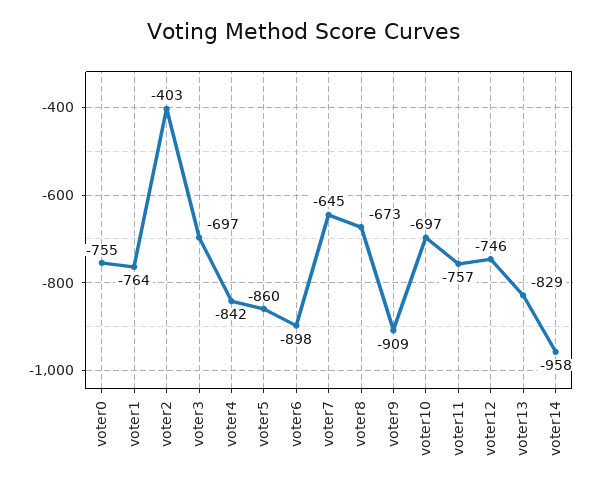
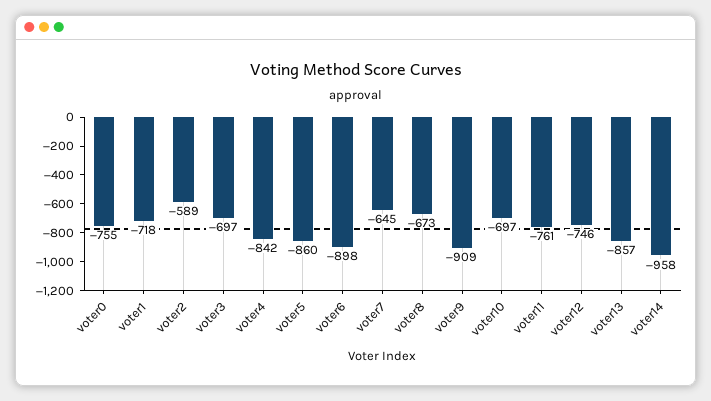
  {
    "voter0": -755,
-   "voter1": -764,
+   "voter1": -718,
-   "voter2": -403,
+   "voter2": -589,
    "voter3": -697,
    "voter4": -842,
    "voter5": -860,
    "voter6": -898,
    "voter7": -645,
    "voter8": -673,
    "voter9": -909,
    "voter10": -697,
-   "voter11": -757,
+   "voter11": -761,
    "voter12": -746,
-   "voter13": -829,
+   "voter13": -857,
    "voter14": -958
  }

